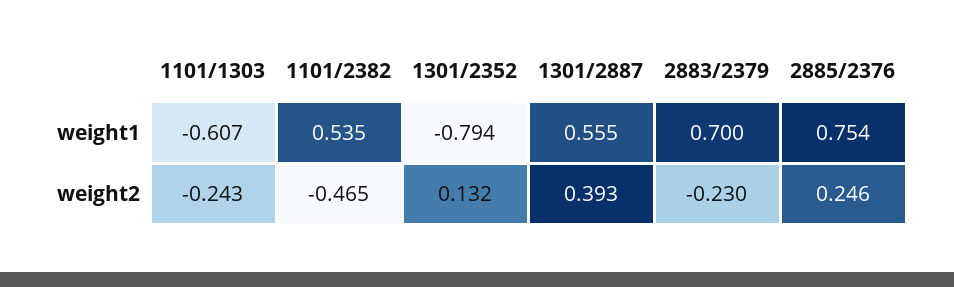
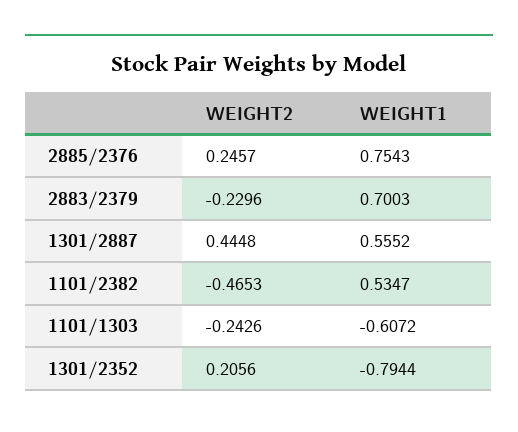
  {
    "1101/1303": {
      "weight1": -0.6072,
      "weight2": -0.2426
    },
    "1101/2382": {
      "weight1": 0.5347,
      "weight2": -0.4653
    },
    "1301/2352": {
      "weight1": -0.7944,
-     "weight2": 0.132
+     "weight2": 0.2056
    },
    "1301/2887": {
      "weight1": 0.5552,
-     "weight2": 0.393
+     "weight2": 0.4448
    },
    "2883/2379": {
      "weight1": 0.7003,
      "weight2": -0.2296
    },
    "2885/2376": {
      "weight1": 0.7543,
      "weight2": 0.2457
    }
  }

